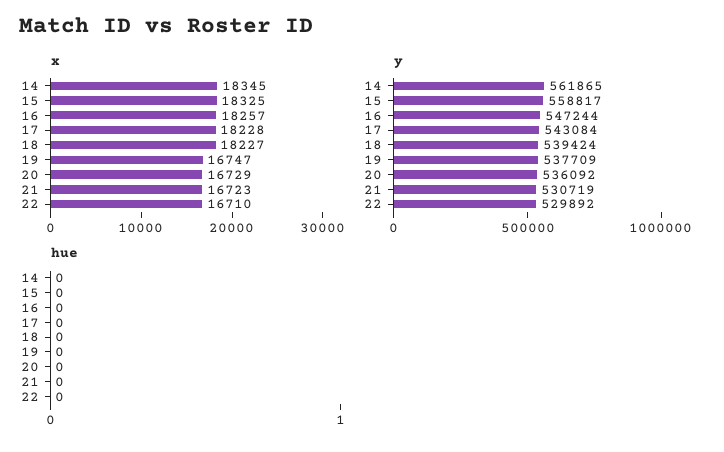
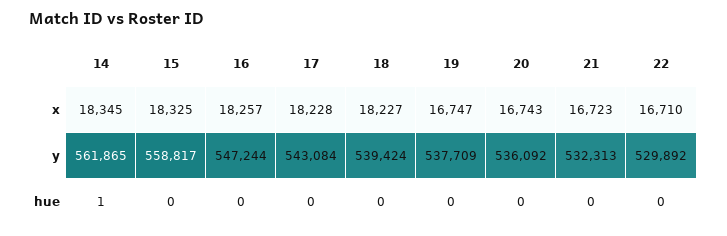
  {
    "x": {
      "14": 18345,
      "15": 18325,
      "16": 18257,
      "17": 18228,
      "18": 18227,
      "19": 16747,
-     "20": 16729,
+     "20": 16743,
      "21": 16723,
      "22": 16710
    },
    "y": {
      "14": 561865,
      "15": 558817,
      "16": 547244,
      "17": 543084,
      "18": 539424,
      "19": 537709,
      "20": 536092,
-     "21": 530719,
+     "21": 532313,
      "22": 529892
    },
    "hue": {
-     "14": 0,
+     "14": 1,
      "15": 0,
      "16": 0,
      "17": 0,
      "18": 0,
      "19": 0,
      "20": 0,
      "21": 0,
      "22": 0
    }
  }

